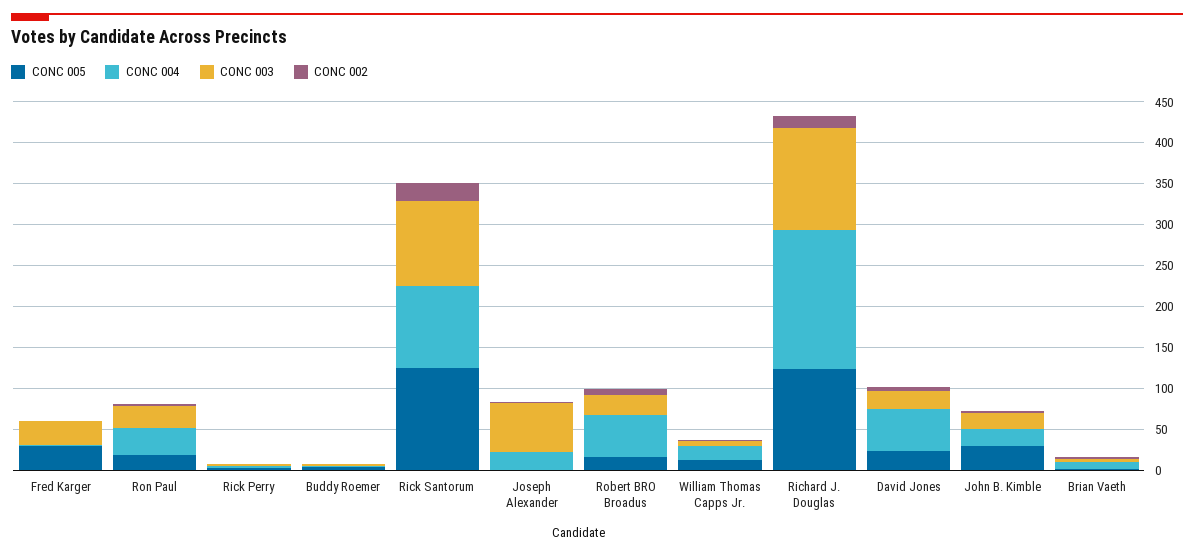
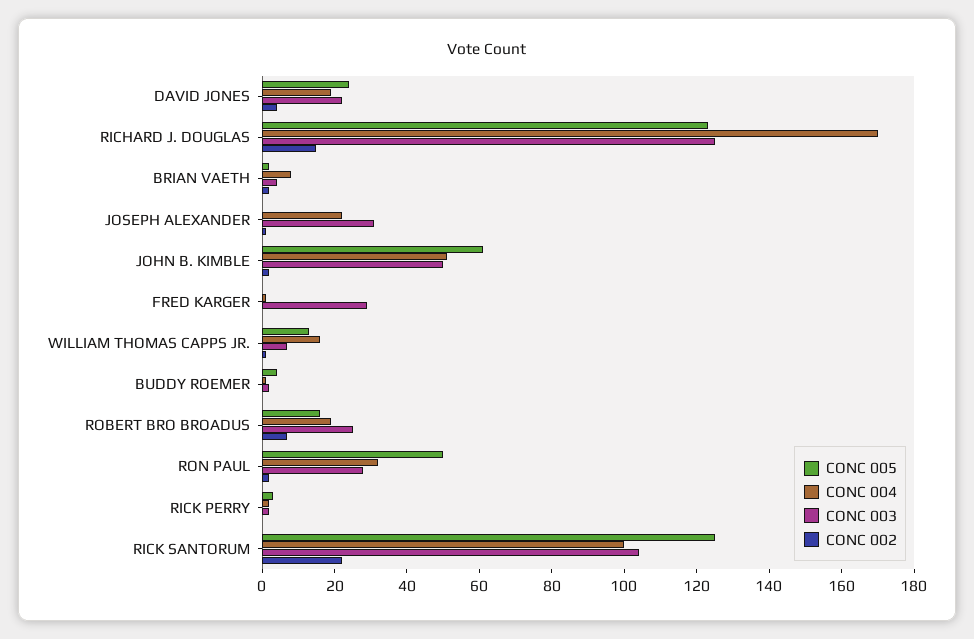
  {
    "CONC 005": {
-     "Fred Karger": 30,
+     "Fred Karger": 0,
-     "Ron Paul": 20,
+     "Ron Paul": 50,
      "Rick Perry": 5,
      "Buddy Roemer": 5,
      "Rick Santorum": 125,
      "Joseph Alexander": 0,
      "Robert BRO Broadus": 15,
      "William Thomas Capps Jr.": 15,
      "Richard J. Douglas": 125,
      "David Jones": 25,
-     "John B. Kimble": 30,
+     "John B. Kimble": 60,
      "Brian Vaeth": 0
    },
    "CONC 004": {
      "Fred Karger": 0,
      "Ron Paul": 30,
      "Rick Perry": 0,
      "Buddy Roemer": 0,
      "Rick Santorum": 100,
      "Joseph Alexander": 20,
-     "Robert BRO Broadus": 50,
+     "Robert BRO Broadus": 20,
      "William Thomas Capps Jr.": 15,
      "Richard J. Douglas": 170,
-     "David Jones": 50,
+     "David Jones": 20,
-     "John B. Kimble": 20,
+     "John B. Kimble": 50,
      "Brian Vaeth": 10
    },
    "CONC 003": {
      "Fred Karger": 30,
      "Ron Paul": 30,
      "Rick Perry": 0,
      "Buddy Roemer": 0,
      "Rick Santorum": 105,
-     "Joseph Alexander": 60,
+     "Joseph Alexander": 30,
      "Robert BRO Broadus": 25,
      "William Thomas Capps Jr.": 5,
      "Richard J. Douglas": 125,
      "David Jones": 20,
-     "John B. Kimble": 20,
+     "John B. Kimble": 50,
      "Brian Vaeth": 5
    },
    "CONC 002": {
      "Fred Karger": 0,
      "Ron Paul": 0,
      "Rick Perry": 0,
      "Buddy Roemer": 0,
      "Rick Santorum": 20,
      "Joseph Alexander": 0,
      "Robert BRO Broadus": 5,
      "William Thomas Capps Jr.": 0,
      "Richard J. Douglas": 15,
      "David Jones": 5,
      "John B. Kimble": 0,
      "Brian Vaeth": 0
    }
  }

